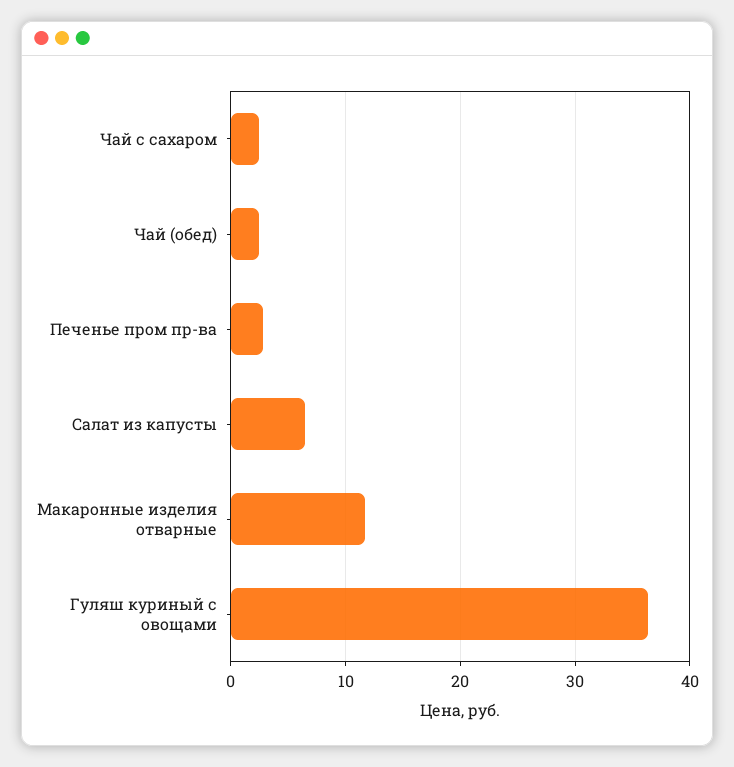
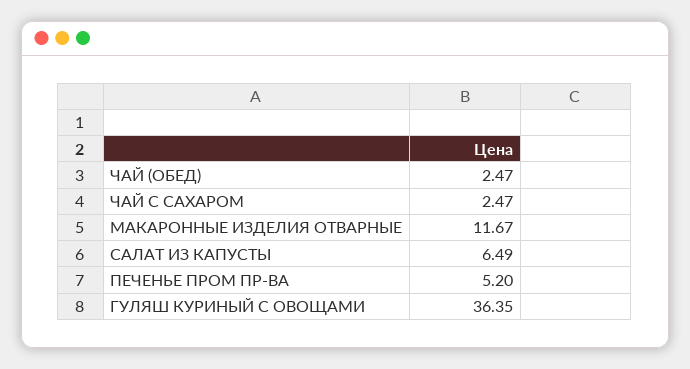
  {
    "Чай с сахаром": 2.47,
    "Чай (обед)": 2.47,
-   "Печенье пром пр-ва": 3,
+   "Печенье пром пр-ва": 5.2,
    "Салат из капусты": 6.49,
    "Макаронные изделия отварные": 11.67,
    "Гуляш куриный с овощами": 36.35
  }

